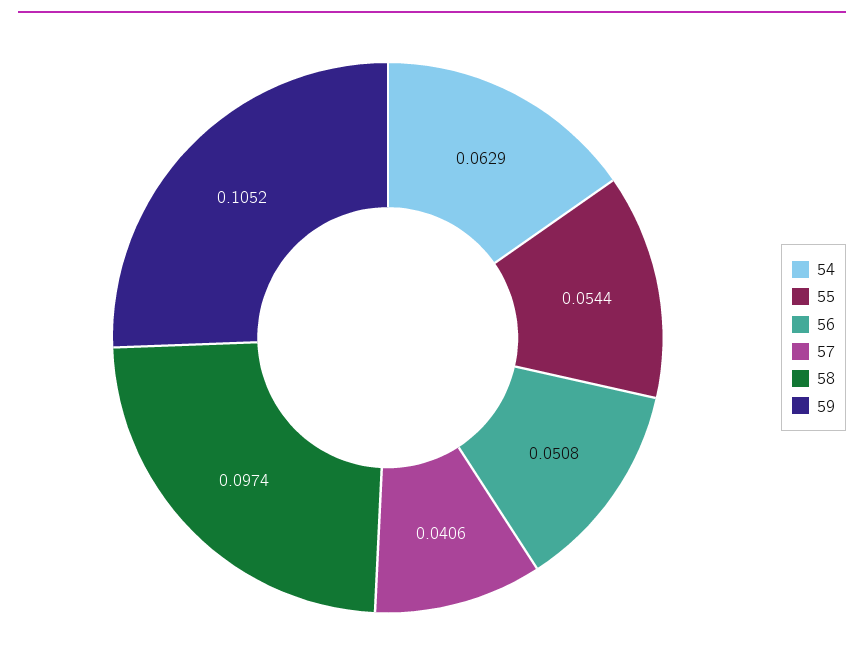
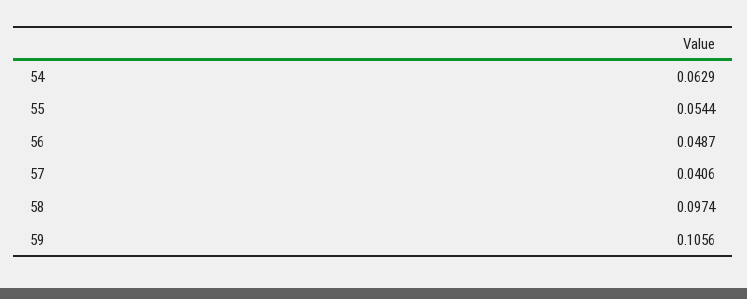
  {
    "54": 0.0629,
    "55": 0.0544,
-   "56": 0.0508,
+   "56": 0.0487,
    "57": 0.0406,
    "58": 0.0974,
-   "59": 0.1052
+   "59": 0.1056
  }

